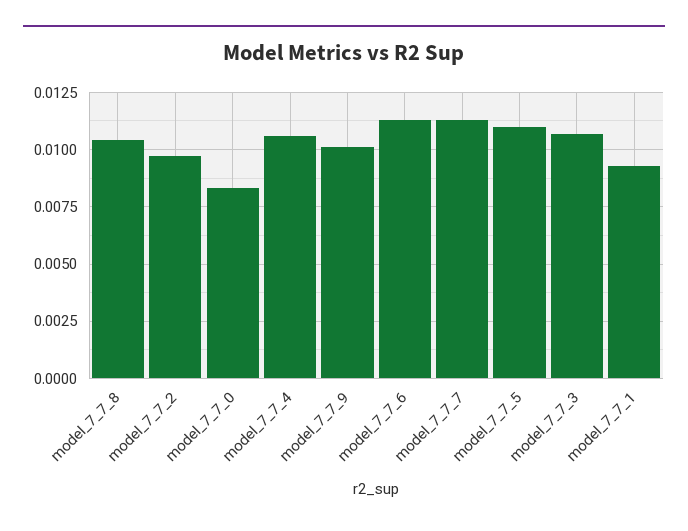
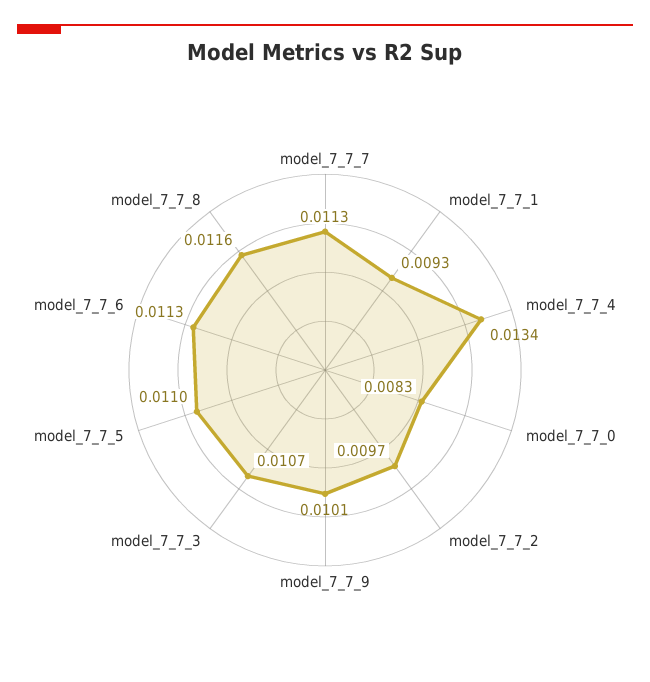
  {
-   "model_7_7_8": 0.0105,
+   "model_7_7_8": 0.0116,
    "model_7_7_2": 0.0097,
    "model_7_7_0": 0.0083,
-   "model_7_7_4": 0.0105,
+   "model_7_7_4": 0.0134,
    "model_7_7_9": 0.0101,
    "model_7_7_6": 0.0113,
    "model_7_7_7": 0.0113,
    "model_7_7_5": 0.011,
    "model_7_7_3": 0.0107,
    "model_7_7_1": 0.0093
  }

